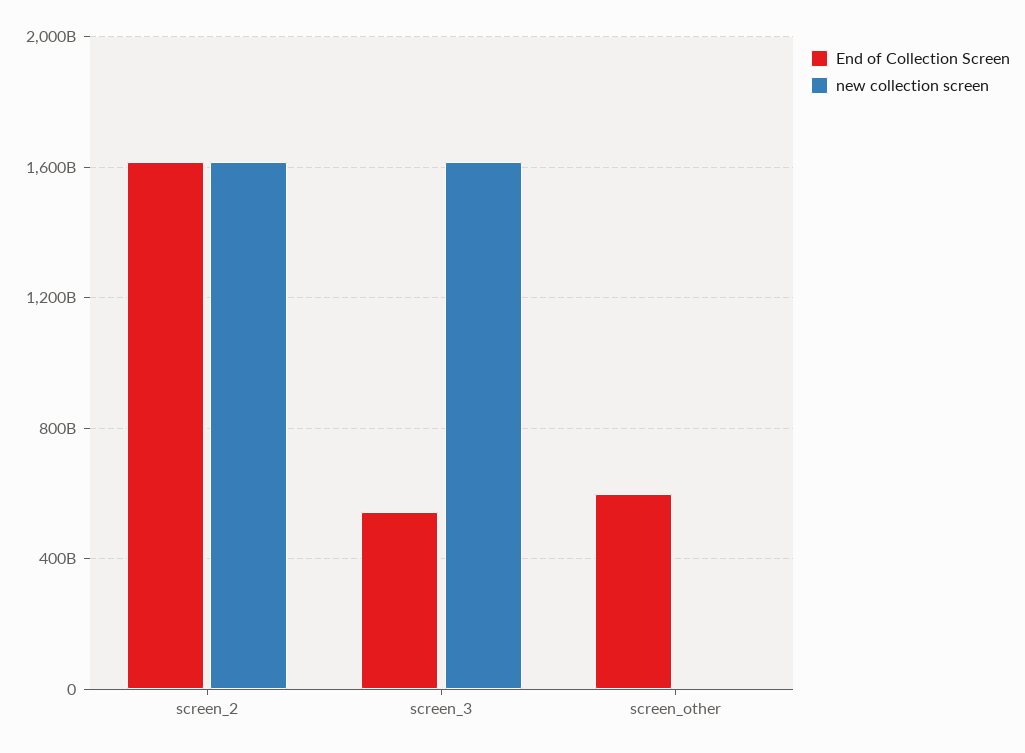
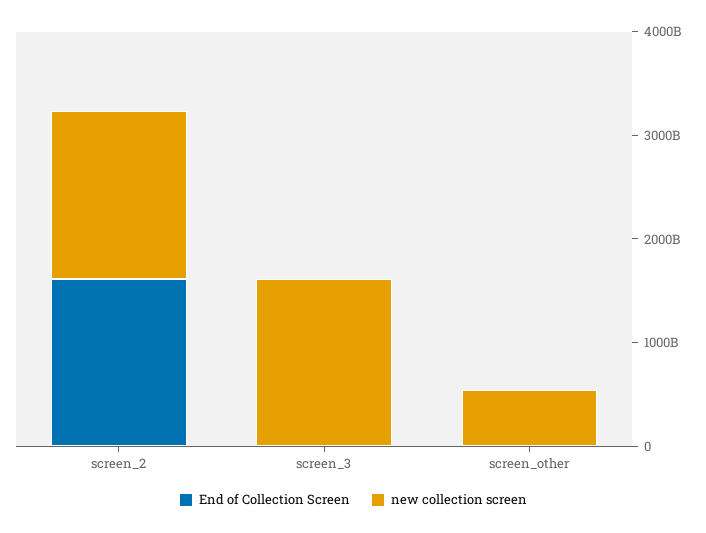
  {
    "End of Collection Screen": {
      "screen_2": 1600000000000,
-     "screen_3": 550000000000,
+     "screen_3": 0,
-     "screen_other": 600000000000
+     "screen_other": 0
    },
    "new collection screen": {
      "screen_2": 1600000000000,
      "screen_3": 1600000000000,
-     "screen_other": 0
+     "screen_other": 600000000000
    }
  }

